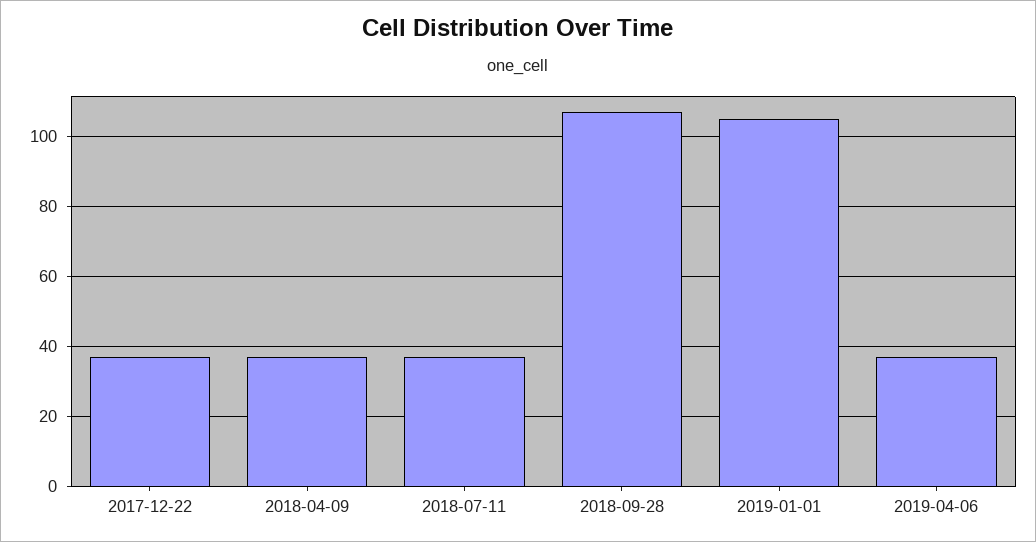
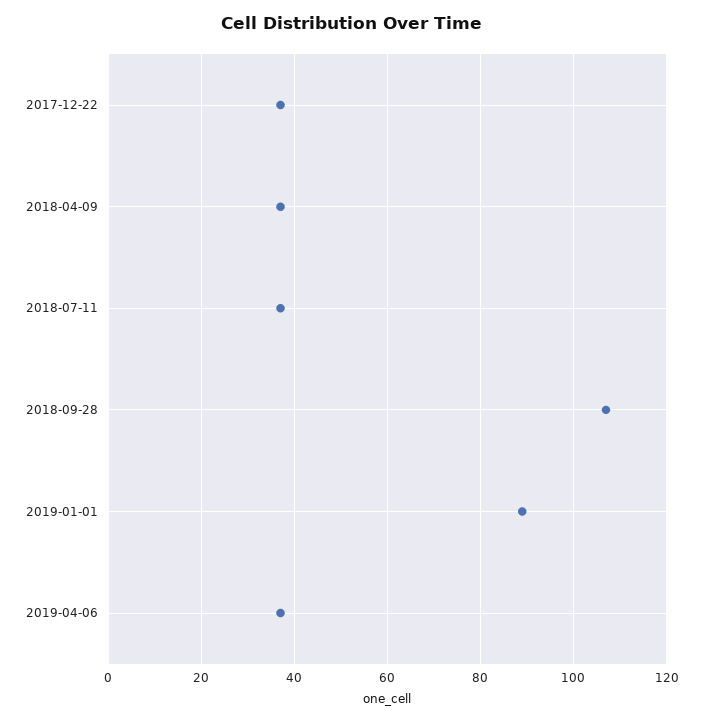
  {
    "2017-12-22": 35,
    "2018-04-09": 35,
    "2018-07-11": 35,
    "2018-09-28": 105,
-   "2019-01-01": 105,
+   "2019-01-01": 90,
    "2019-04-06": 35
  }

